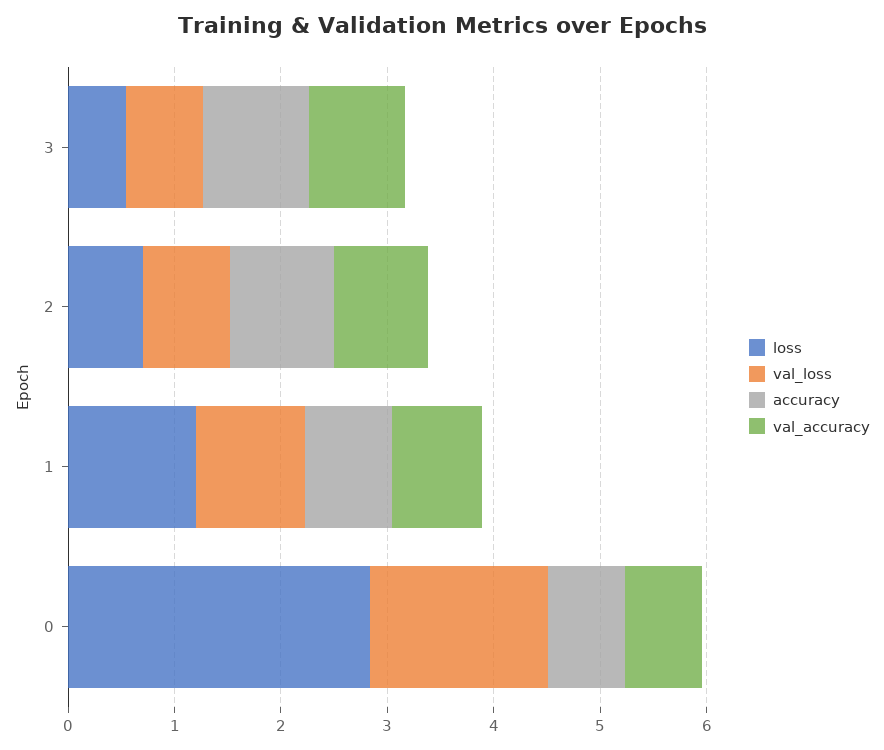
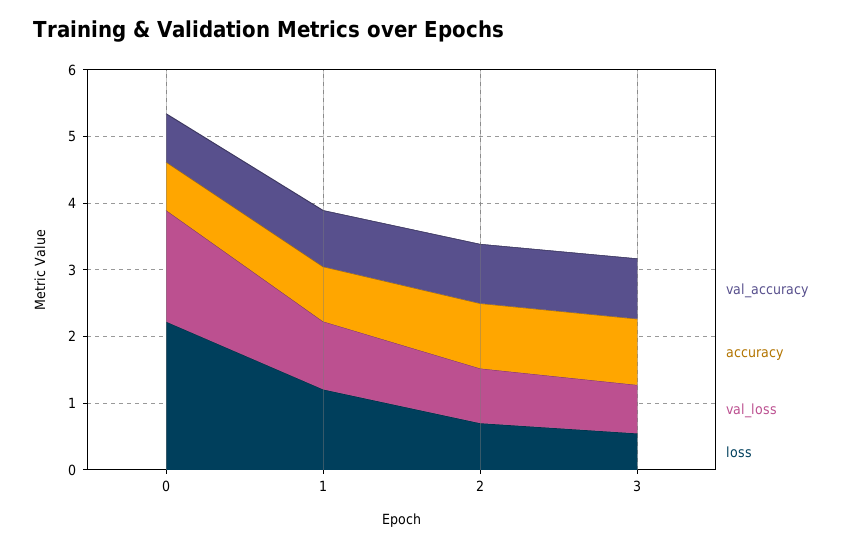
  {
    "loss": {
      "3": 0.6,
      "2": 0.8,
      "1": 1.2,
-     "0": 2.8
+     "0": 2.2
    },
    "val_loss": {
      "3": 0.8,
      "2": 0.8,
      "1": 1,
      "0": 1.6
    },
    "accuracy": {
      "3": 1,
      "2": 1,
      "1": 0.8,
      "0": 0.8
    },
    "val_accuracy": {
      "3": 1,
      "2": 0.8,
      "1": 0.8,
      "0": 0.8
    }
  }

